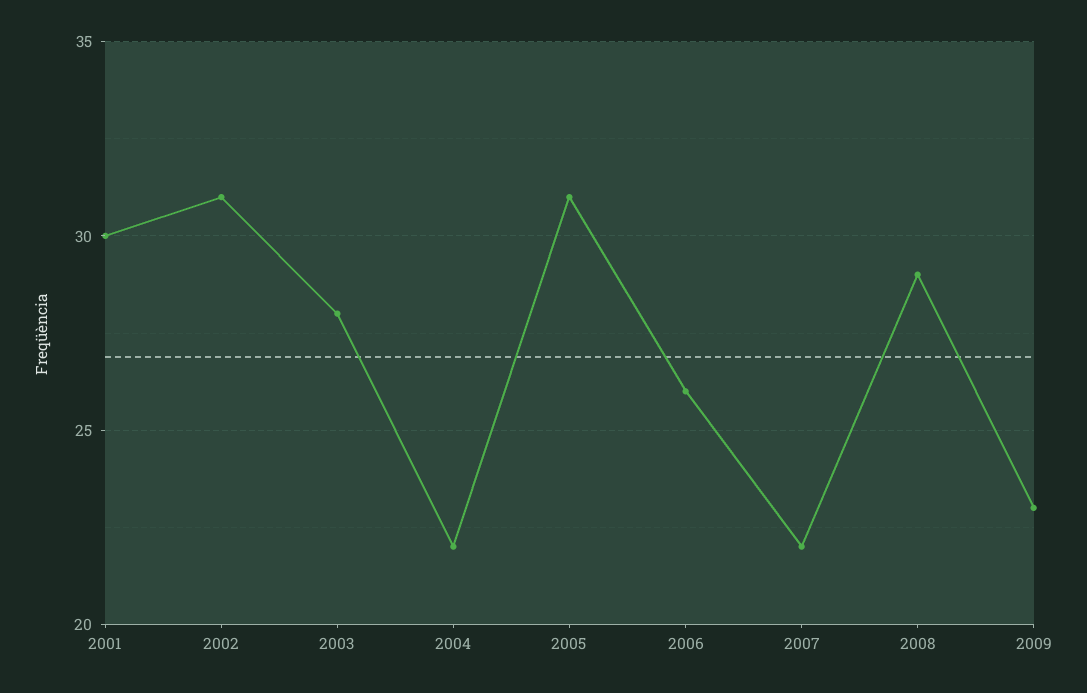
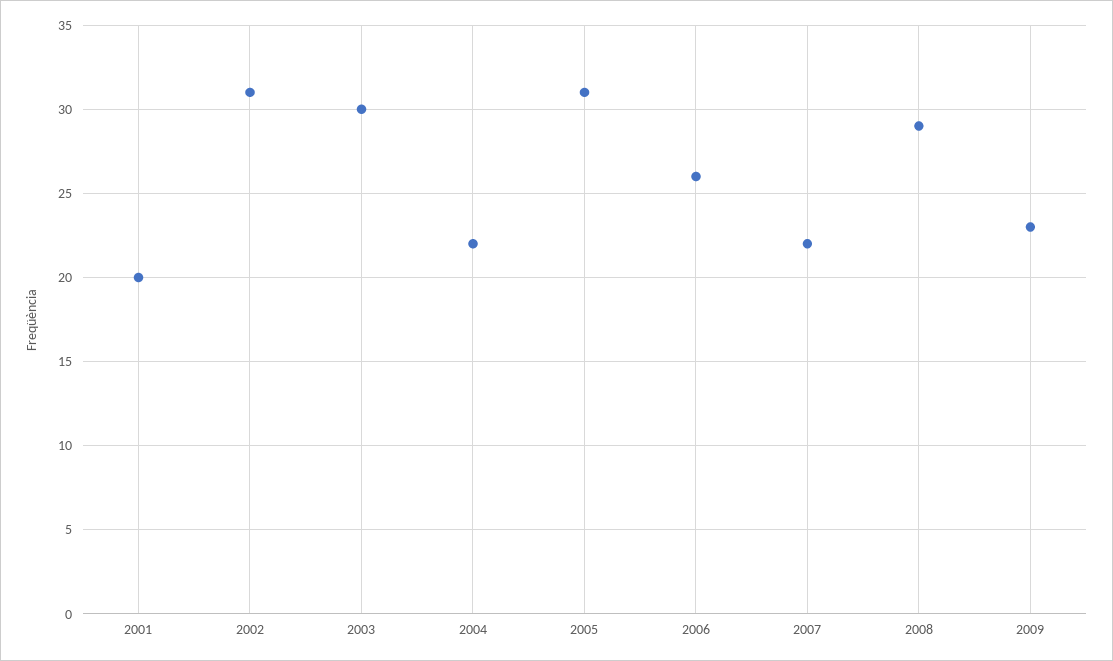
  {
-   "2001": 30,
+   "2001": 20,
    "2002": 31,
-   "2003": 28,
+   "2003": 30,
    "2004": 22,
    "2005": 31,
    "2006": 26,
    "2007": 22,
    "2008": 29,
    "2009": 23
  }

